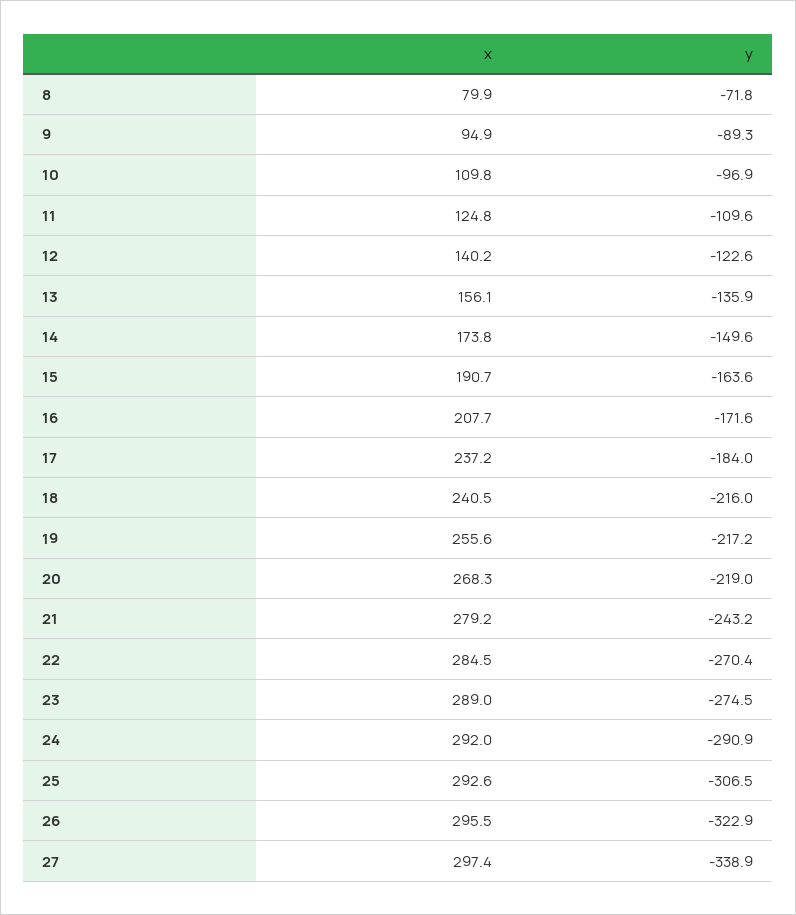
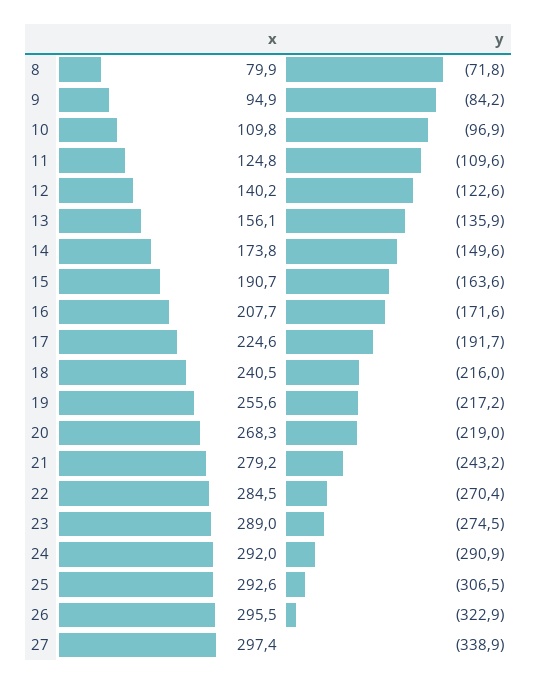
  {
    "x": {
      "8": 79.9,
      "9": 94.9,
      "10": 109.8,
      "11": 124.8,
      "12": 140.2,
      "13": 156.1,
      "14": 173.8,
      "15": 190.7,
      "16": 207.7,
-     "17": 237.2,
+     "17": 224.6,
      "18": 240.5,
      "19": 255.6,
      "20": 268.3,
      "21": 279.2,
      "22": 284.5,
      "23": 289,
      "24": 292,
      "25": 292.6,
      "26": 295.5,
      "27": 297.4
    },
    "y": {
      "8": -71.8,
-     "9": -89.3,
+     "9": -84.2,
      "10": -96.9,
      "11": -109.6,
      "12": -122.6,
      "13": -135.9,
      "14": -149.6,
      "15": -163.6,
      "16": -171.6,
-     "17": -184,
+     "17": -191.7,
      "18": -216,
      "19": -217.2,
      "20": -219,
      "21": -243.2,
      "22": -270.4,
      "23": -274.5,
      "24": -290.9,
      "25": -306.5,
      "26": -322.9,
      "27": -338.9
    }
  }

